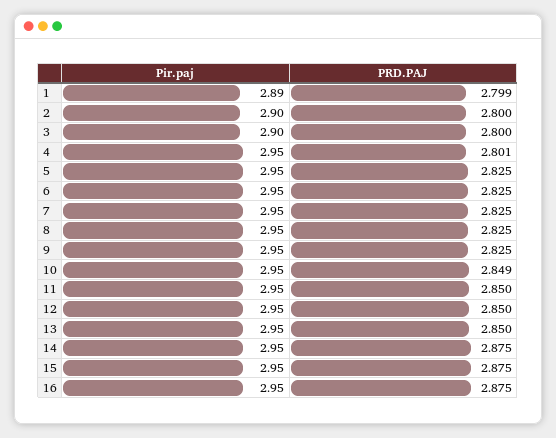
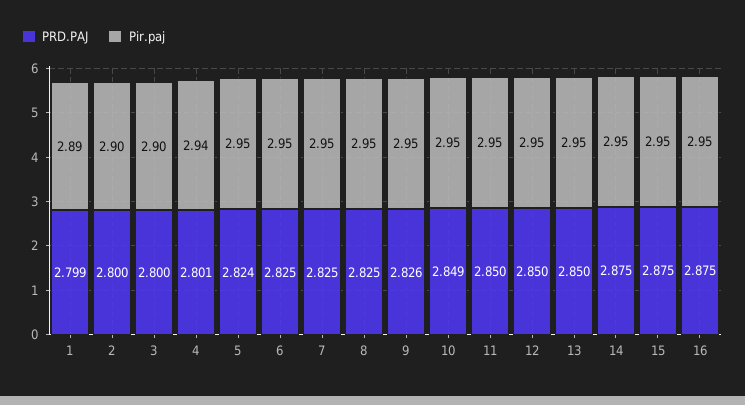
  {
    "Pir.paj": {
      "1": 2.89,
      "2": 2.9,
      "3": 2.9,
-     "4": 2.95,
+     "4": 2.94,
      "5": 2.95,
      "6": 2.95,
      "7": 2.95,
      "8": 2.95,
      "9": 2.95,
      "10": 2.95,
      "11": 2.95,
      "12": 2.95,
      "13": 2.95,
      "14": 2.95,
      "15": 2.95,
      "16": 2.95
    },
    "PRD.PAJ": {
      "1": 2.799,
      "2": 2.8,
      "3": 2.8,
      "4": 2.801,
-     "5": 2.825,
+     "5": 2.824,
      "6": 2.825,
      "7": 2.825,
      "8": 2.825,
-     "9": 2.825,
+     "9": 2.826,
      "10": 2.849,
      "11": 2.85,
      "12": 2.85,
      "13": 2.85,
      "14": 2.875,
      "15": 2.875,
      "16": 2.875
    }
  }

